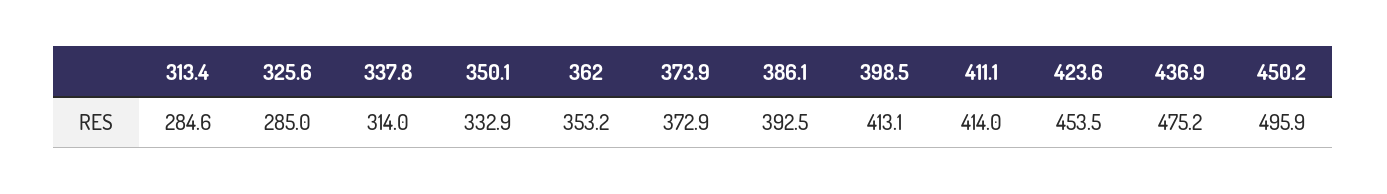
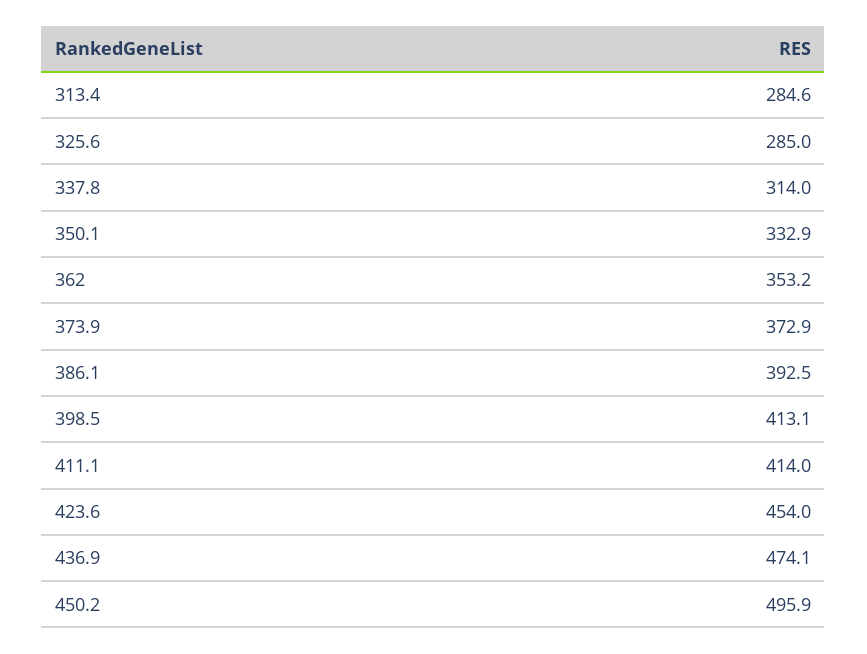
  {
    "313.4": 284.6,
    "325.6": 285,
    "337.8": 314,
    "350.1": 332.9,
    "362": 353.2,
    "373.9": 372.9,
    "386.1": 392.5,
    "398.5": 413.1,
    "411.1": 414,
-   "423.6": 453.5,
+   "423.6": 454,
-   "436.9": 475.2,
+   "436.9": 474.1,
    "450.2": 495.9
  }

